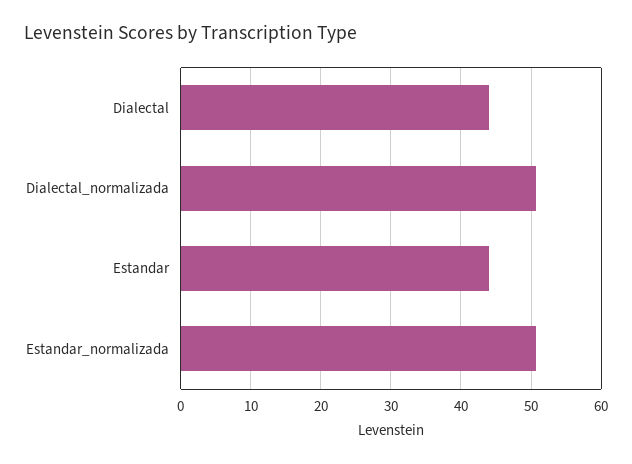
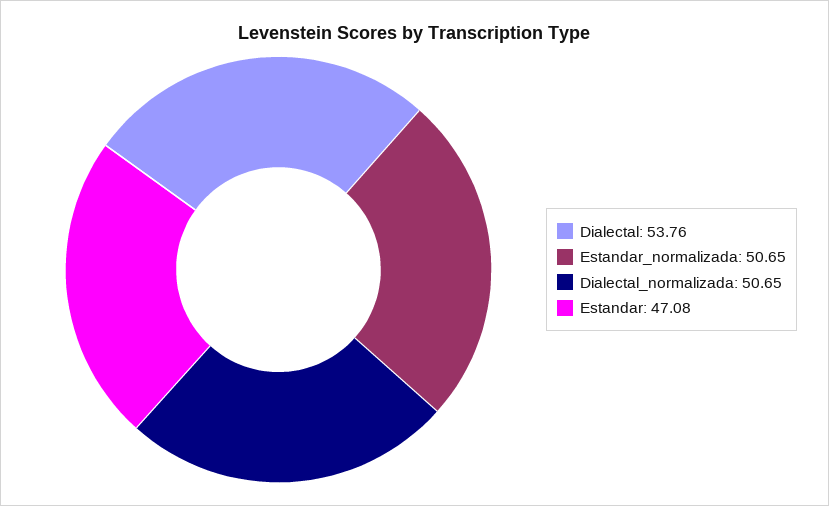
  {
-   "Dialectal": 44,
+   "Dialectal": 53.76,
    "Dialectal_normalizada": 50.65,
-   "Estandar": 44,
+   "Estandar": 47.08,
    "Estandar_normalizada": 50.65
  }

